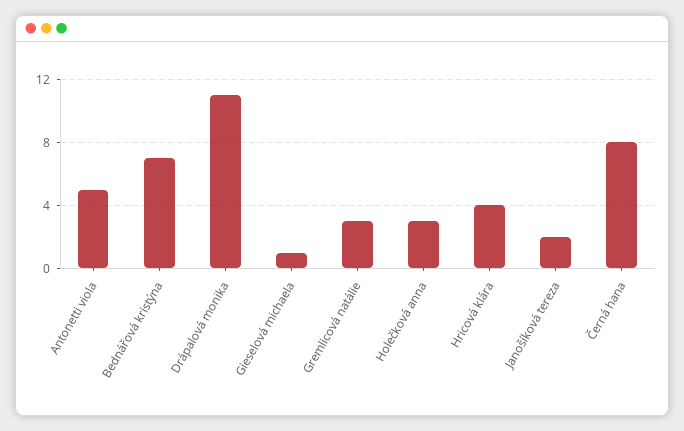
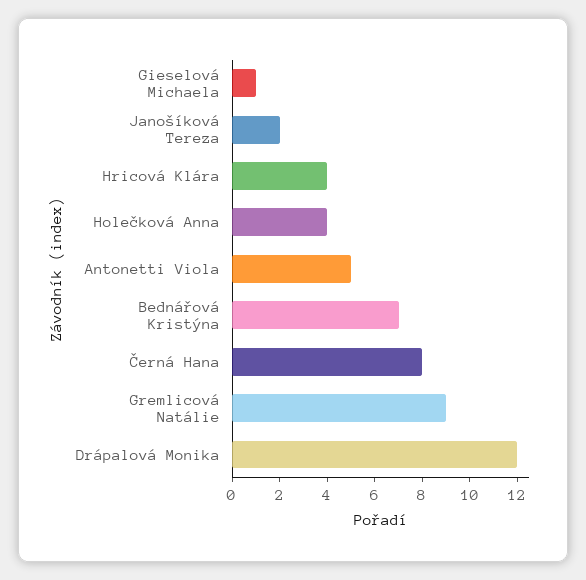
  {
    "Antonetti viola": 5,
    "Bednářová kristýna": 7,
-   "Drápalová monika": 11,
+   "Drápalová monika": 12,
    "Gieselová michaela": 1,
-   "Gremlicová natálie": 3,
+   "Gremlicová natálie": 9,
-   "Holečková anna": 3,
+   "Holečková anna": 4,
    "Hricová klára": 4,
    "Janošíková tereza": 2,
    "Černá hana": 8
  }

